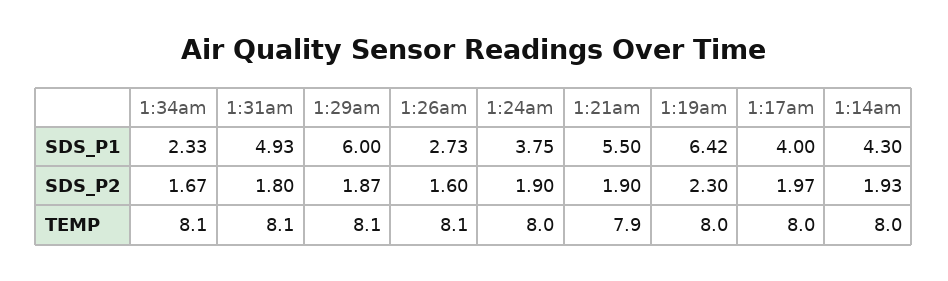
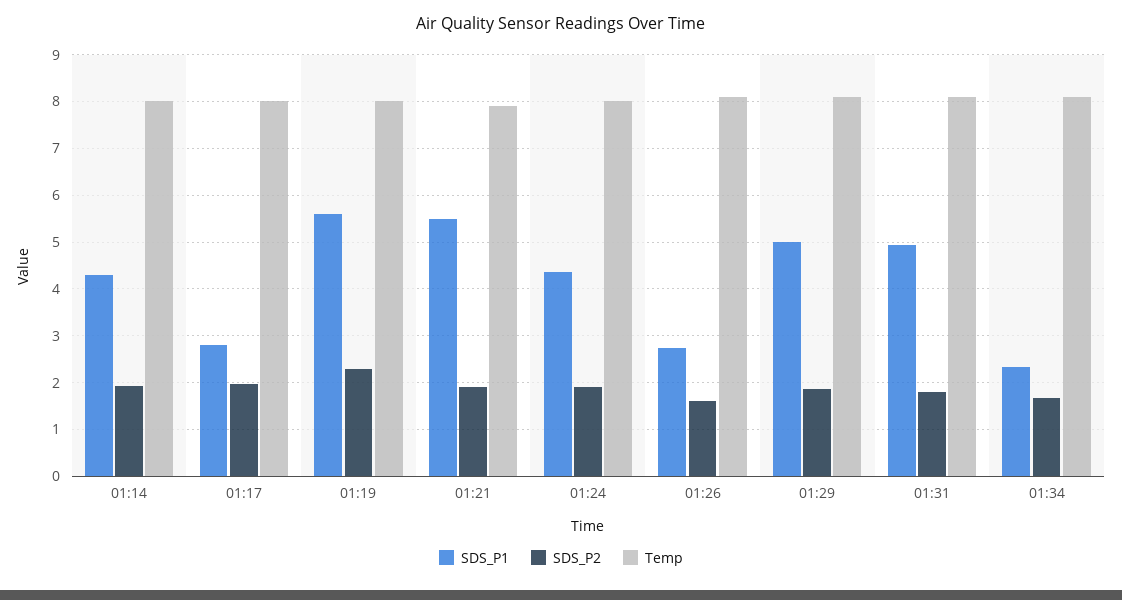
  {
    "SDS_P1": {
      "1:34am": 2.33,
      "1:31am": 4.93,
-     "1:29am": 6,
+     "1:29am": 5,
      "1:26am": 2.73,
-     "1:24am": 3.75,
+     "1:24am": 4.4,
      "1:21am": 5.5,
-     "1:19am": 6.42,
+     "1:19am": 5.6,
-     "1:17am": 4,
+     "1:17am": 2.8,
      "1:14am": 4.3
    },
    "SDS_P2": {
      "1:34am": 1.67,
      "1:31am": 1.8,
      "1:29am": 1.87,
      "1:26am": 1.6,
      "1:24am": 1.9,
      "1:21am": 1.9,
      "1:19am": 2.3,
      "1:17am": 1.97,
      "1:14am": 1.93
    },
    "TEMP": {
      "1:34am": 8.1,
      "1:31am": 8.1,
      "1:29am": 8.1,
      "1:26am": 8.1,
      "1:24am": 8,
      "1:21am": 7.9,
      "1:19am": 8,
      "1:17am": 8,
      "1:14am": 8
    }
  }

